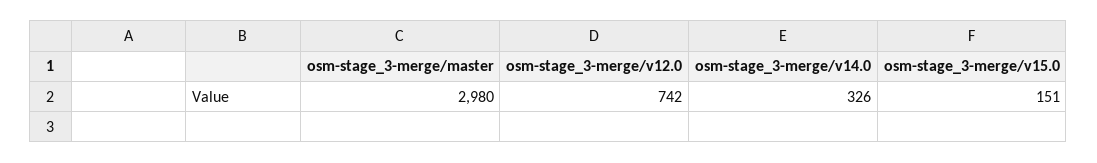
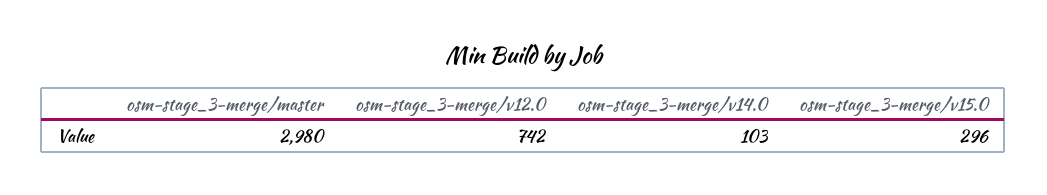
  {
    "osm-stage_3-merge/master": 2980,
    "osm-stage_3-merge/v12.0": 742,
-   "osm-stage_3-merge/v14.0": 326,
+   "osm-stage_3-merge/v14.0": 103,
-   "osm-stage_3-merge/v15.0": 151
+   "osm-stage_3-merge/v15.0": 296
  }

